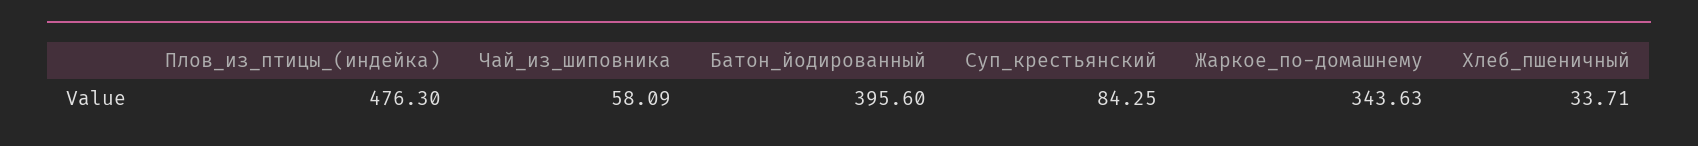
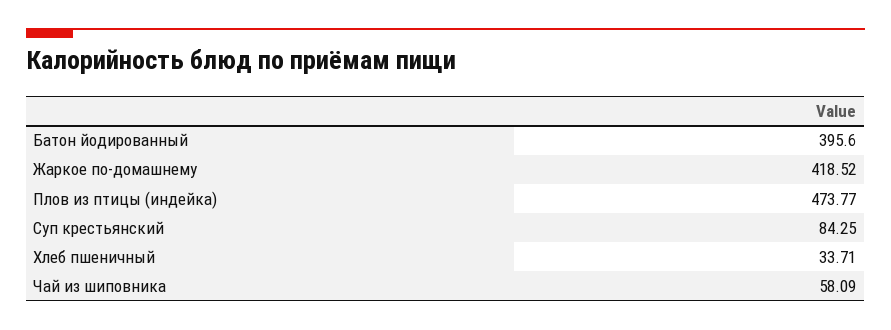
  {
-   "Плов_из_птицы_(индейка)": 476.3,
+   "Плов_из_птицы_(индейка)": 473.77,
    "Чай_из_шиповника": 58.09,
    "Батон_йодированный": 395.6,
    "Суп_крестьянский": 84.25,
-   "Жаркое_по-домашнему": 343.63,
+   "Жаркое_по-домашнему": 418.52,
    "Хлеб_пшеничный": 33.71
  }

